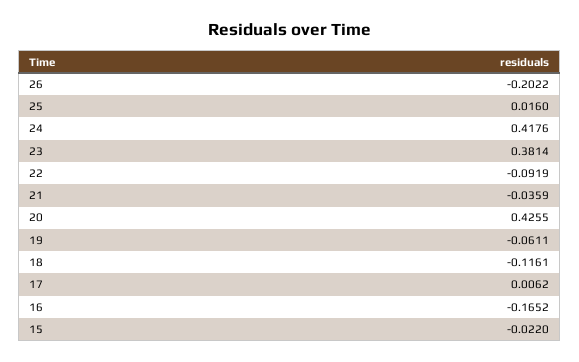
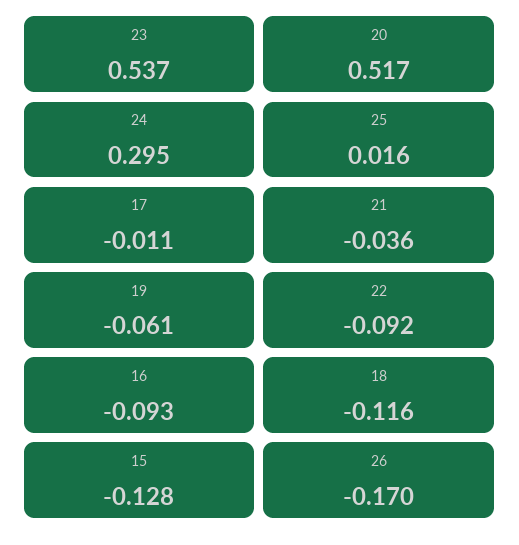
  {
-   "26": -0.2022,
+   "26": -0.17,
    "25": 0.016,
-   "24": 0.4176,
+   "24": 0.295,
-   "23": 0.3814,
+   "23": 0.537,
    "22": -0.0919,
    "21": -0.0359,
-   "20": 0.4255,
+   "20": 0.517,
    "19": -0.0611,
    "18": -0.1161,
-   "17": 0.0062,
+   "17": -0.011,
-   "16": -0.1652,
+   "16": -0.093,
-   "15": -0.022
+   "15": -0.128
  }

